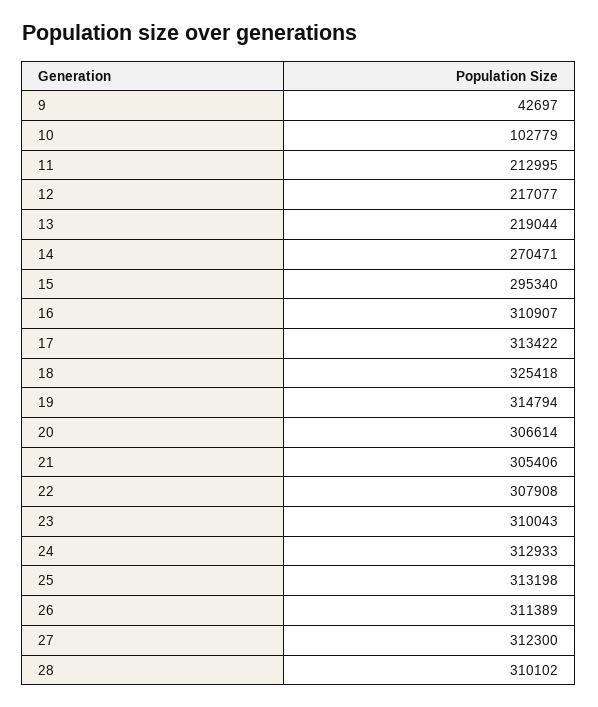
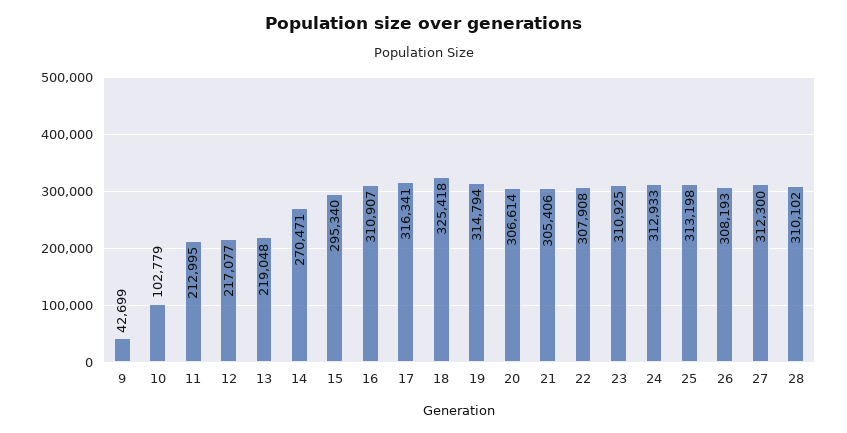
  {
-   "9": 42697,
+   "9": 42699,
    "10": 102779,
    "11": 212995,
    "12": 217077,
-   "13": 219044,
+   "13": 219048,
    "14": 270471,
    "15": 295340,
    "16": 310907,
-   "17": 313422,
+   "17": 316341,
    "18": 325418,
    "19": 314794,
    "20": 306614,
    "21": 305406,
    "22": 307908,
-   "23": 310043,
+   "23": 310925,
    "24": 312933,
    "25": 313198,
-   "26": 311389,
+   "26": 308193,
    "27": 312300,
    "28": 310102
  }

